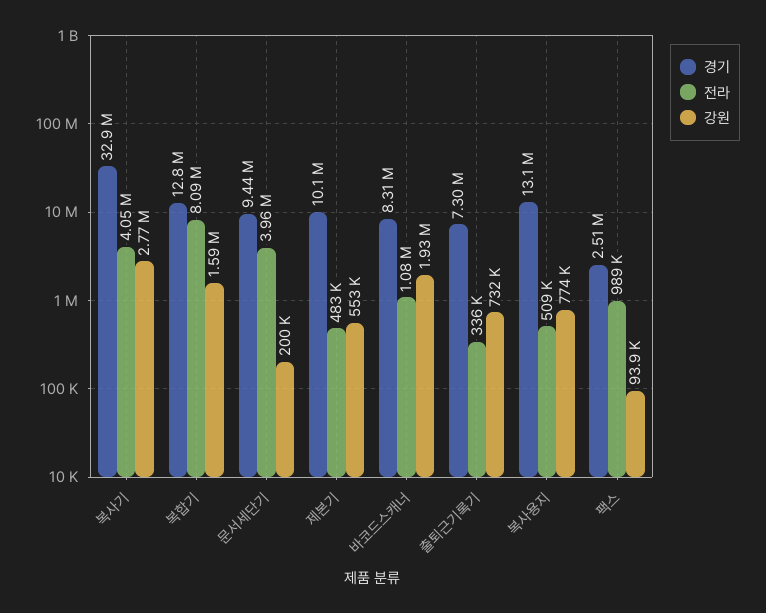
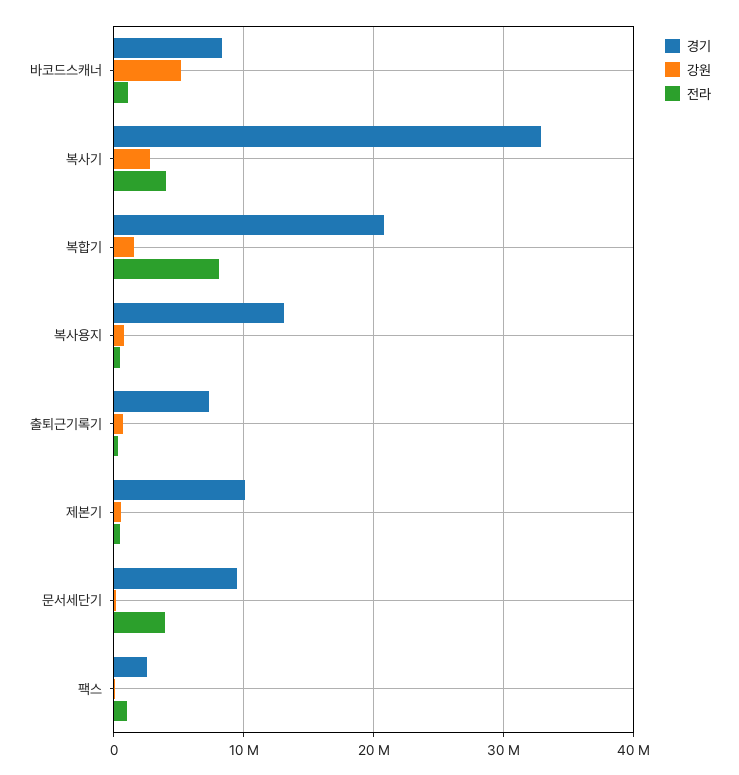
  {
    "경기": {
      "복사기": 32900000,
-     "복합기": 12800000,
+     "복합기": 21000000,
      "문서세단기": 9440000,
      "제본기": 10100000,
      "바코드스캐너": 8310000,
      "출퇴근기록기": 7300000,
      "복사용지": 13100000,
      "팩스": 2510000
    },
    "전라": {
      "복사기": 4050000,
      "복합기": 8090000,
      "문서세단기": 3960000,
      "제본기": 483000,
      "바코드스캐너": 1080000,
      "출퇴근기록기": 336000,
      "복사용지": 509000,
      "팩스": 989000
    },
    "강원": {
      "복사기": 2770000,
      "복합기": 1590000,
      "문서세단기": 200000,
      "제본기": 553000,
-     "바코드스캐너": 1930000,
+     "바코드스캐너": 5000000,
      "출퇴근기록기": 732000,
      "복사용지": 774000,
      "팩스": 93900
    }
  }

